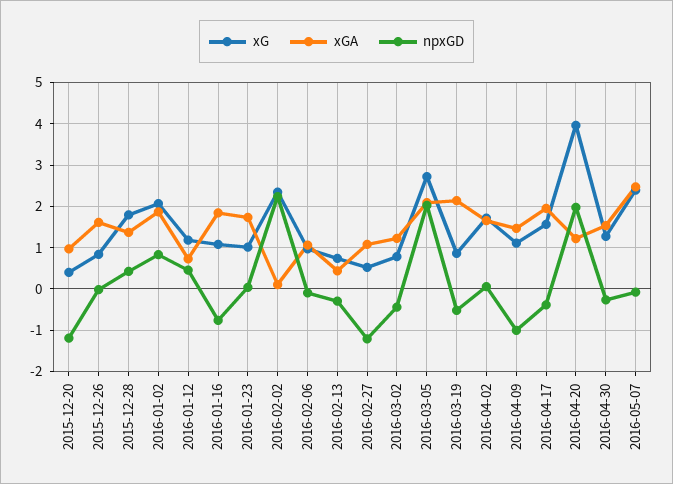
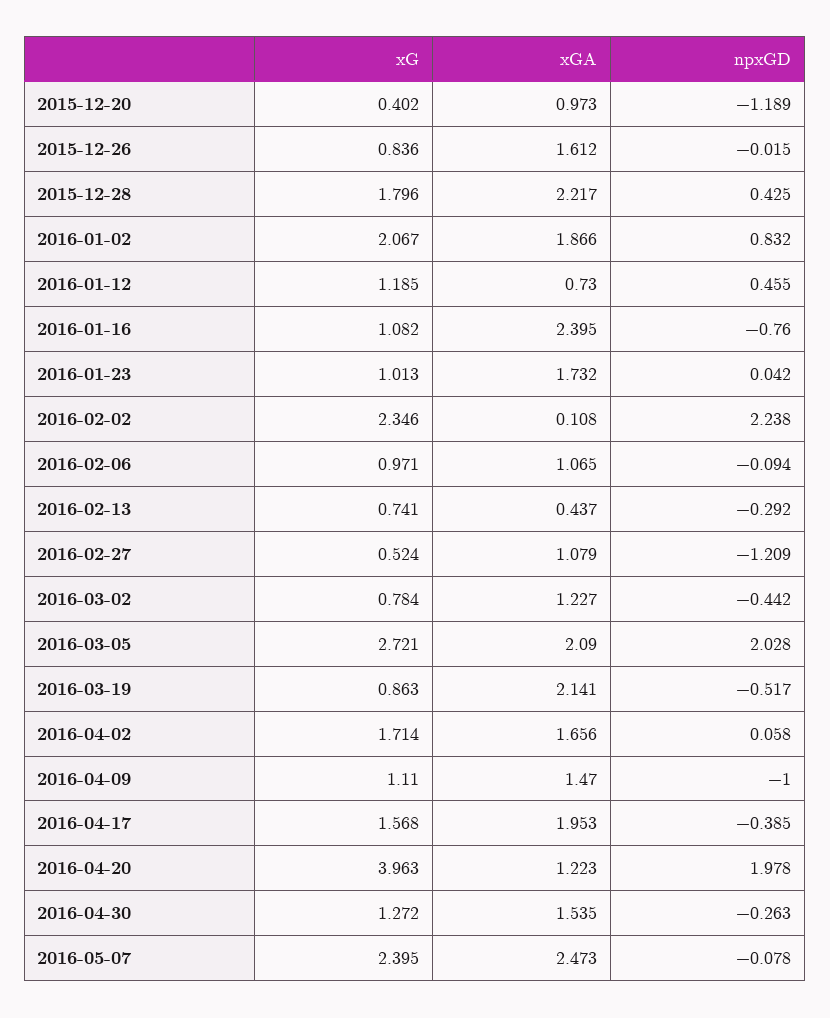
  {
    "xG": {
      "2015-12-20": 0.402,
      "2015-12-26": 0.836,
      "2015-12-28": 1.796,
      "2016-01-02": 2.067,
      "2016-01-12": 1.185,
      "2016-01-16": 1.082,
      "2016-01-23": 1.013,
      "2016-02-02": 2.346,
      "2016-02-06": 0.971,
      "2016-02-13": 0.741,
      "2016-02-27": 0.524,
      "2016-03-02": 0.784,
      "2016-03-05": 2.721,
      "2016-03-19": 0.863,
      "2016-04-02": 1.714,
      "2016-04-09": 1.11,
      "2016-04-17": 1.568,
      "2016-04-20": 3.963,
      "2016-04-30": 1.272,
      "2016-05-07": 2.395
    },
    "xGA": {
      "2015-12-20": 0.973,
      "2015-12-26": 1.612,
-     "2015-12-28": 1.4,
+     "2015-12-28": 2.217,
      "2016-01-02": 1.866,
      "2016-01-12": 0.73,
-     "2016-01-16": 1.8,
+     "2016-01-16": 2.395,
      "2016-01-23": 1.732,
      "2016-02-02": 0.108,
      "2016-02-06": 1.065,
      "2016-02-13": 0.437,
      "2016-02-27": 1.079,
      "2016-03-02": 1.227,
      "2016-03-05": 2.09,
      "2016-03-19": 2.141,
      "2016-04-02": 1.656,
      "2016-04-09": 1.47,
      "2016-04-17": 1.953,
      "2016-04-20": 1.223,
      "2016-04-30": 1.535,
      "2016-05-07": 2.473
    },
    "npxGD": {
      "2015-12-20": -1.189,
      "2015-12-26": -0.015,
      "2015-12-28": 0.425,
      "2016-01-02": 0.832,
      "2016-01-12": 0.455,
      "2016-01-16": -0.76,
      "2016-01-23": 0.042,
      "2016-02-02": 2.238,
      "2016-02-06": -0.094,
      "2016-02-13": -0.292,
      "2016-02-27": -1.209,
      "2016-03-02": -0.442,
      "2016-03-05": 2.028,
      "2016-03-19": -0.517,
      "2016-04-02": 0.058,
      "2016-04-09": -1,
      "2016-04-17": -0.385,
      "2016-04-20": 1.978,
      "2016-04-30": -0.263,
      "2016-05-07": -0.078
    }
  }

